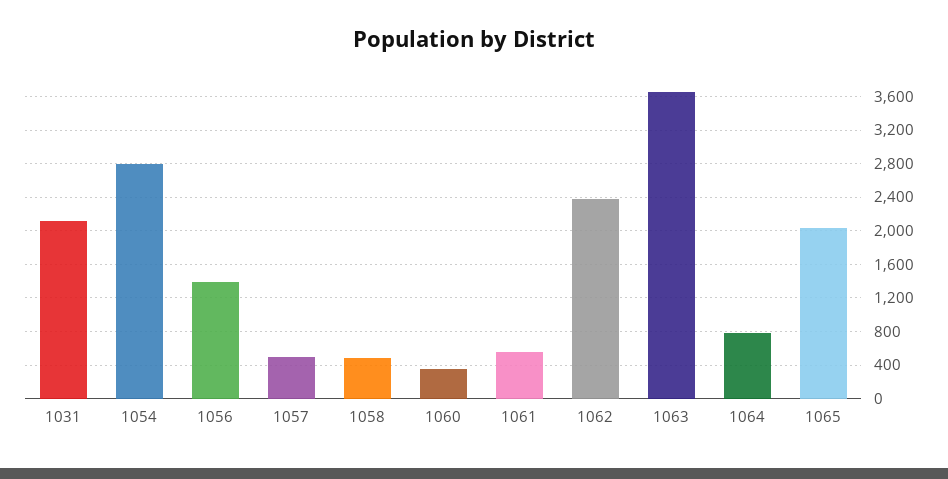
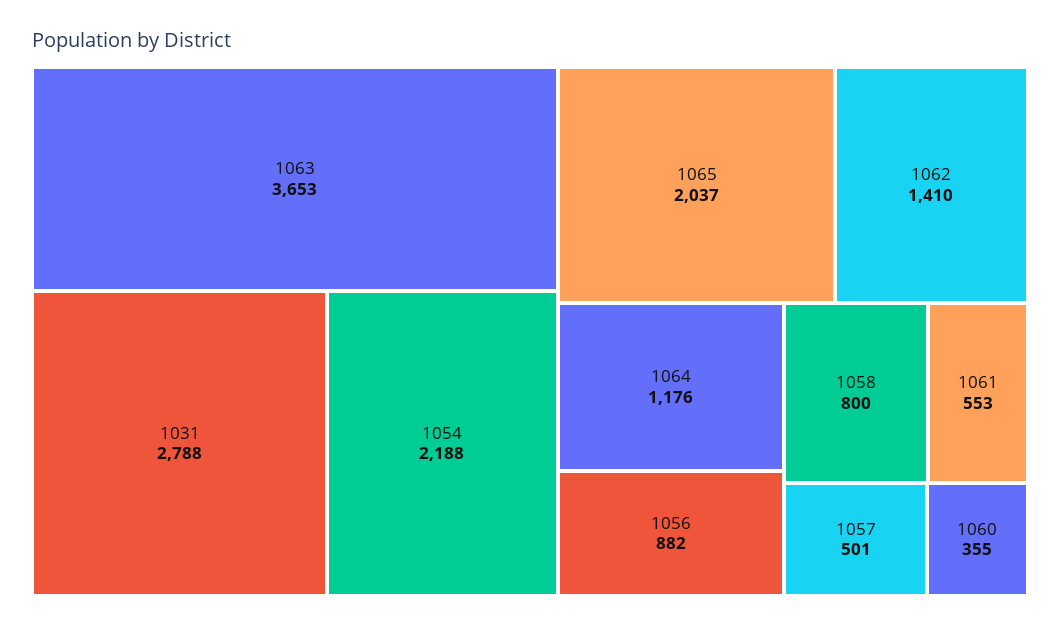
  {
-   "1031": 2100,
+   "1031": 2788,
-   "1054": 2800,
+   "1054": 2188,
-   "1056": 1400,
+   "1056": 882,
    "1057": 501,
-   "1058": 500,
+   "1058": 800,
    "1060": 355,
    "1061": 553,
-   "1062": 2400,
+   "1062": 1410,
    "1063": 3653,
-   "1064": 800,
+   "1064": 1176,
    "1065": 2037
  }

